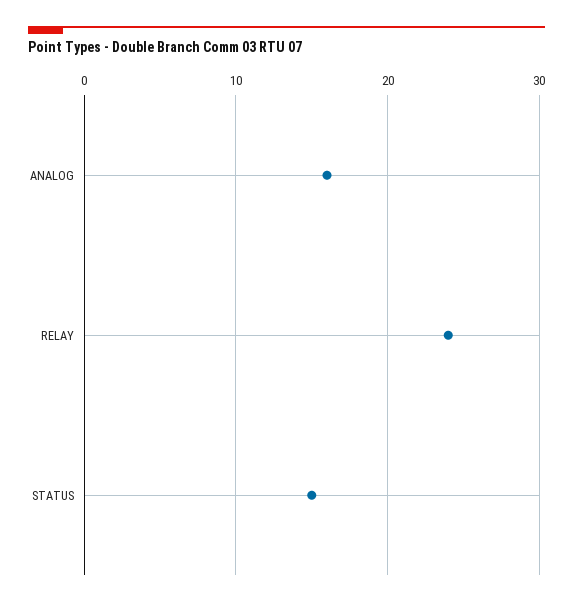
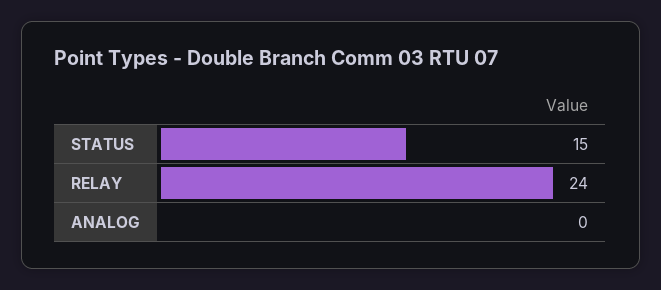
  {
-   "ANALOG": 16,
+   "ANALOG": 0,
    "RELAY": 24,
    "STATUS": 15
  }

